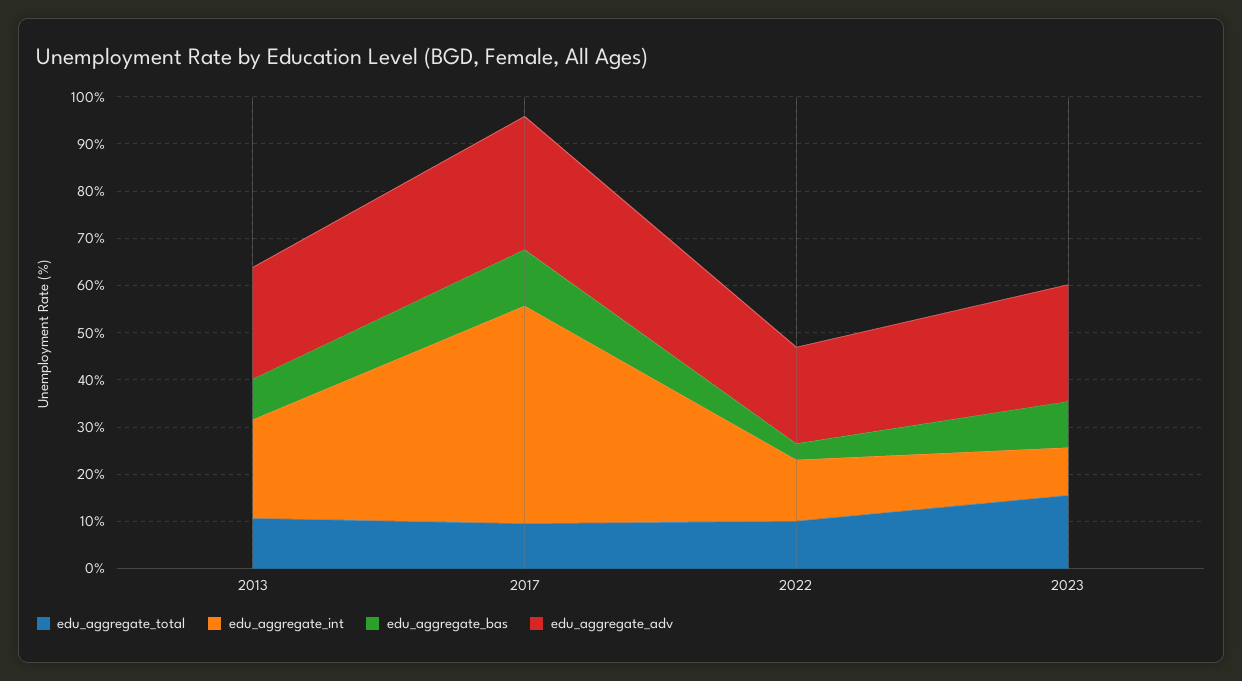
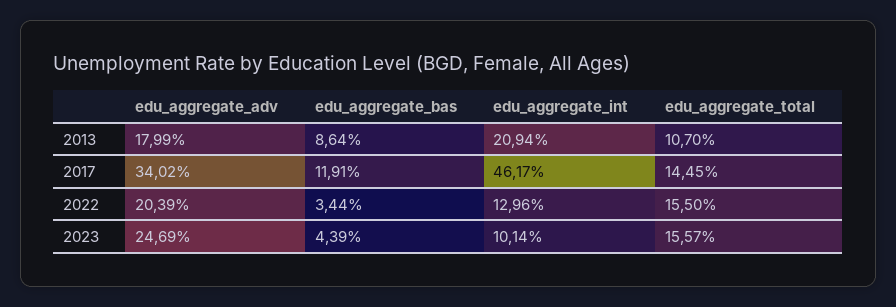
  {
    "edu_aggregate_total": {
      "2013": 10.7,
-     "2017": 10,
+     "2017": 14.45,
-     "2022": 10,
+     "2022": 15.5,
      "2023": 15.57
    },
    "edu_aggregate_int": {
      "2013": 20.94,
      "2017": 46.17,
      "2022": 12.96,
      "2023": 10.14
    },
    "edu_aggregate_bas": {
      "2013": 8.64,
      "2017": 11.91,
      "2022": 3.44,
-     "2023": 10
+     "2023": 4.39
    },
    "edu_aggregate_adv": {
-     "2013": 24,
+     "2013": 17.99,
-     "2017": 28,
+     "2017": 34.02,
      "2022": 20.39,
      "2023": 24.69
    }
  }

